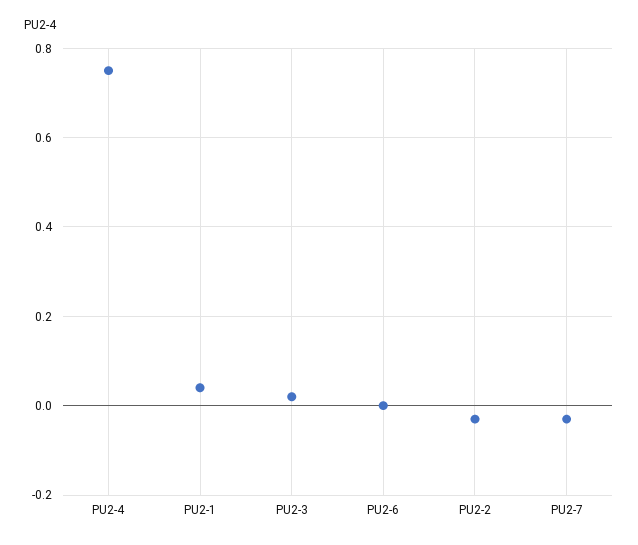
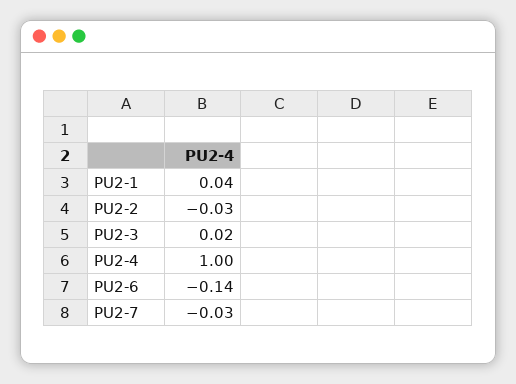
  {
-   "PU2-4": 0.75,
+   "PU2-4": 1,
    "PU2-1": 0.04,
    "PU2-3": 0.02,
-   "PU2-6": 0,
+   "PU2-6": -0.14,
    "PU2-2": -0.03,
    "PU2-7": -0.03
  }

